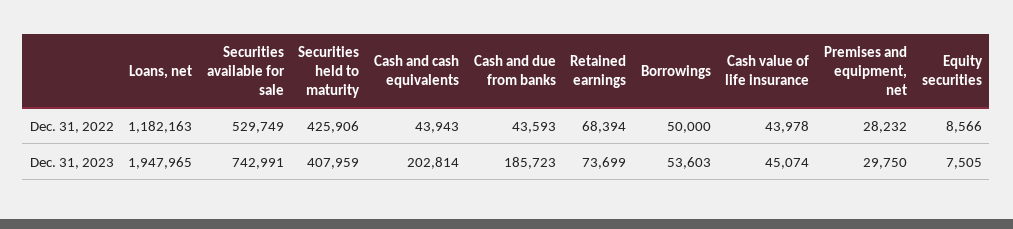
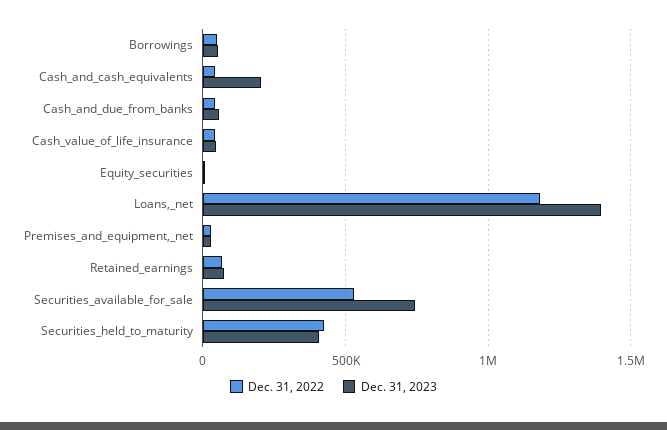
  {
    "Dec. 31, 2022": {
      "Loans, net": 1182163,
      "Securities available for sale": 529749,
      "Securities held to maturity": 425906,
      "Cash and cash equivalents": 43943,
      "Cash and due from banks": 43593,
      "Retained earnings": 68394,
      "Borrowings": 50000,
      "Cash value of life insurance": 43978,
      "Premises and equipment, net": 28232,
      "Equity securities": 8566
    },
    "Dec. 31, 2023": {
-     "Loans, net": 1947965,
+     "Loans, net": 1400000,
      "Securities available for sale": 742991,
      "Securities held to maturity": 407959,
      "Cash and cash equivalents": 202814,
-     "Cash and due from banks": 185723,
+     "Cash and due from banks": 50000,
      "Retained earnings": 73699,
      "Borrowings": 53603,
      "Cash value of life insurance": 45074,
      "Premises and equipment, net": 29750,
      "Equity securities": 7505
    }
  }

